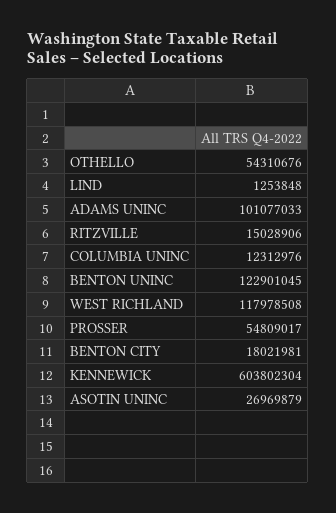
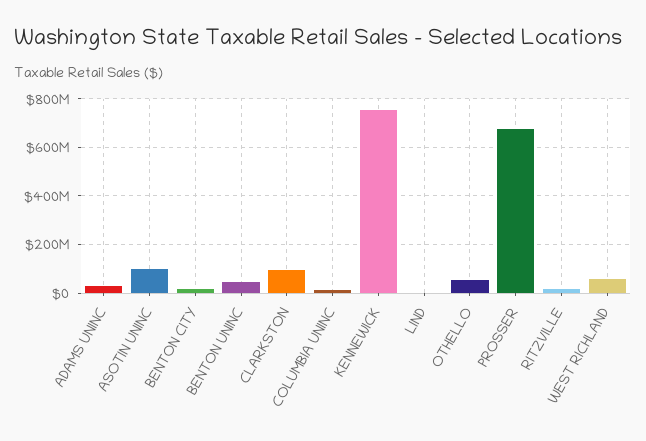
  {
    "OTHELLO": 54310676,
    "LIND": 1253848,
-   "ADAMS UNINC": 101077033,
+   "ADAMS UNINC": 25000000,
    "RITZVILLE": 15028906,
    "COLUMBIA UNINC": 12312976,
-   "BENTON UNINC": 122901045,
+   "BENTON UNINC": 50000000,
-   "WEST RICHLAND": 117978508,
+   "WEST RICHLAND": 50000000,
-   "PROSSER": 54809017,
+   "PROSSER": 675000000,
    "BENTON CITY": 18021981,
-   "KENNEWICK": 603802304,
+   "KENNEWICK": 750000000,
-   "ASOTIN UNINC": 26969879
+   "ASOTIN UNINC": 100000000,
+   "CLARKSTON": 100000000
  }

